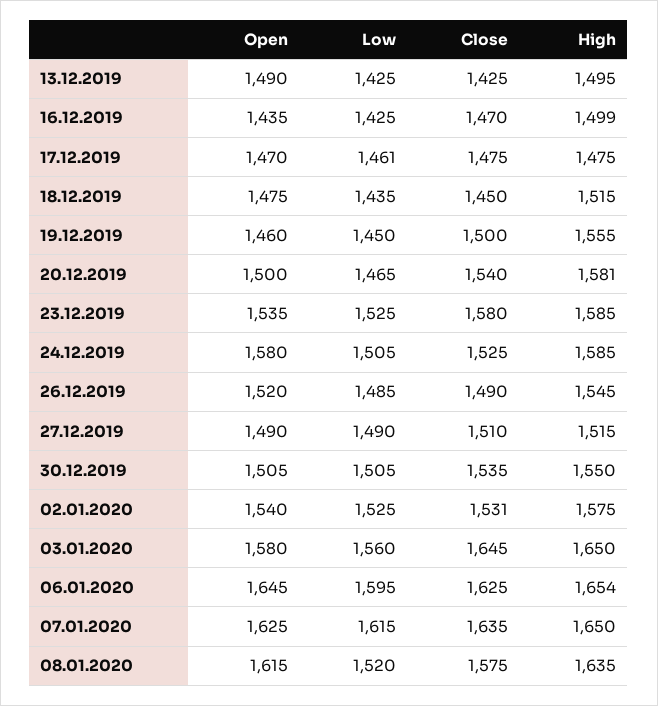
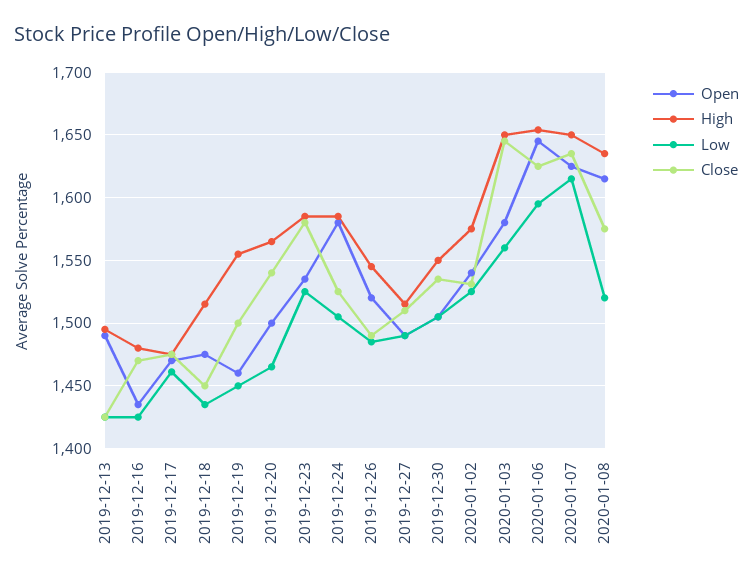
  {
    "Open": {
      "13.12.2019": 1490,
      "16.12.2019": 1435,
      "17.12.2019": 1470,
      "18.12.2019": 1475,
      "19.12.2019": 1460,
      "20.12.2019": 1500,
      "23.12.2019": 1535,
      "24.12.2019": 1580,
      "26.12.2019": 1520,
      "27.12.2019": 1490,
      "30.12.2019": 1505,
      "02.01.2020": 1540,
      "03.01.2020": 1580,
      "06.01.2020": 1645,
      "07.01.2020": 1625,
      "08.01.2020": 1615
    },
    "Low": {
      "13.12.2019": 1425,
      "16.12.2019": 1425,
      "17.12.2019": 1461,
      "18.12.2019": 1435,
      "19.12.2019": 1450,
      "20.12.2019": 1465,
      "23.12.2019": 1525,
      "24.12.2019": 1505,
      "26.12.2019": 1485,
      "27.12.2019": 1490,
      "30.12.2019": 1505,
      "02.01.2020": 1525,
      "03.01.2020": 1560,
      "06.01.2020": 1595,
      "07.01.2020": 1615,
      "08.01.2020": 1520
    },
    "Close": {
      "13.12.2019": 1425,
      "16.12.2019": 1470,
      "17.12.2019": 1475,
      "18.12.2019": 1450,
      "19.12.2019": 1500,
      "20.12.2019": 1540,
      "23.12.2019": 1580,
      "24.12.2019": 1525,
      "26.12.2019": 1490,
      "27.12.2019": 1510,
      "30.12.2019": 1535,
      "02.01.2020": 1531,
      "03.01.2020": 1645,
      "06.01.2020": 1625,
      "07.01.2020": 1635,
      "08.01.2020": 1575
    },
    "High": {
      "13.12.2019": 1495,
-     "16.12.2019": 1499,
+     "16.12.2019": 1480,
      "17.12.2019": 1475,
      "18.12.2019": 1515,
      "19.12.2019": 1555,
-     "20.12.2019": 1581,
+     "20.12.2019": 1565,
      "23.12.2019": 1585,
      "24.12.2019": 1585,
      "26.12.2019": 1545,
      "27.12.2019": 1515,
      "30.12.2019": 1550,
      "02.01.2020": 1575,
      "03.01.2020": 1650,
      "06.01.2020": 1654,
      "07.01.2020": 1650,
      "08.01.2020": 1635
    }
  }

